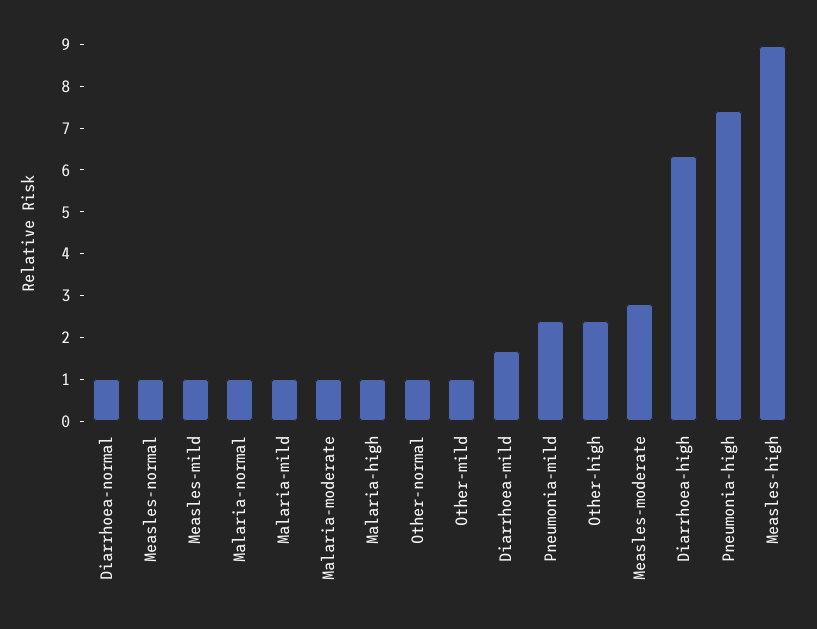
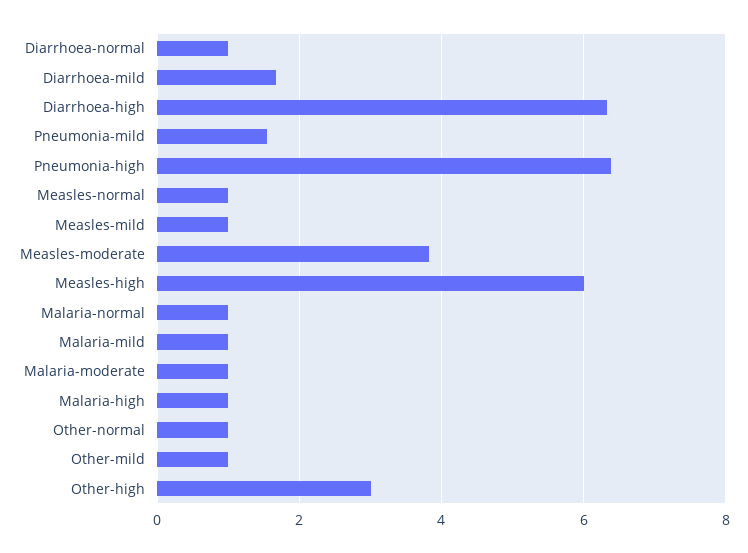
  {
    "Diarrhoea-normal": 1,
    "Measles-normal": 1,
    "Measles-mild": 1,
    "Malaria-normal": 1,
    "Malaria-mild": 1,
    "Malaria-moderate": 1,
    "Malaria-high": 1,
    "Other-normal": 1,
    "Other-mild": 1,
    "Diarrhoea-mild": 1.6,
-   "Pneumonia-mild": 2.4,
+   "Pneumonia-mild": 1.6,
-   "Other-high": 2.4,
+   "Other-high": 3,
-   "Measles-moderate": 2.8,
+   "Measles-moderate": 3.8,
    "Diarrhoea-high": 6.4,
-   "Pneumonia-high": 7.4,
+   "Pneumonia-high": 6.4,
-   "Measles-high": 9
+   "Measles-high": 6
  }

